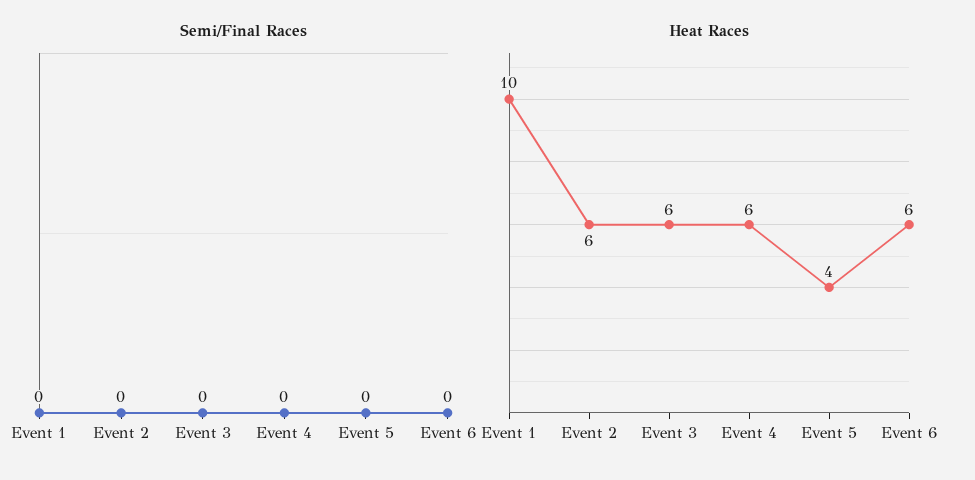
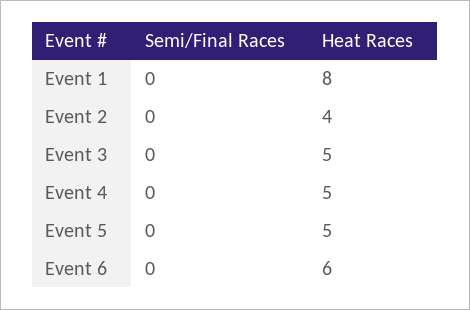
  {
    "Semi/Final Races": {
      "Event 1": 0,
      "Event 2": 0,
      "Event 3": 0,
      "Event 4": 0,
      "Event 5": 0,
      "Event 6": 0
    },
    "Heat Races": {
-     "Event 1": 10,
+     "Event 1": 8,
-     "Event 2": 6,
+     "Event 2": 4,
-     "Event 3": 6,
+     "Event 3": 5,
-     "Event 4": 6,
+     "Event 4": 5,
-     "Event 5": 4,
+     "Event 5": 5,
      "Event 6": 6
    }
  }

